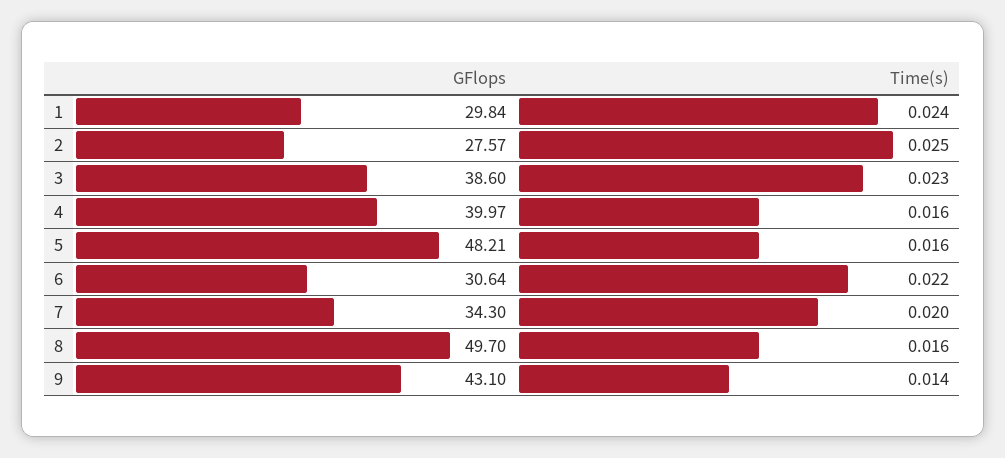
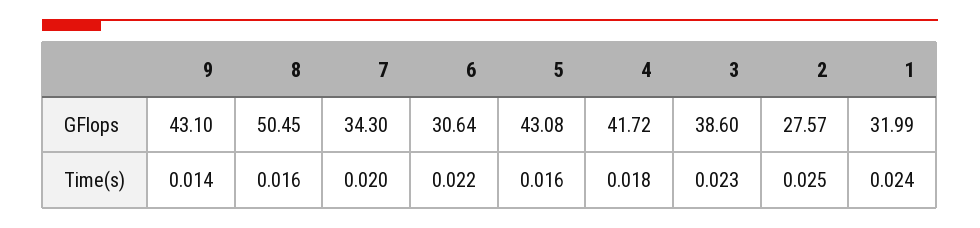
  {
    "GFlops": {
-     "1": 29.84,
+     "1": 31.99,
      "2": 27.57,
      "3": 38.6,
-     "4": 39.97,
+     "4": 41.72,
-     "5": 48.21,
+     "5": 43.08,
      "6": 30.64,
      "7": 34.3,
-     "8": 49.7,
+     "8": 50.45,
      "9": 43.1
    },
    "Time(s)": {
      "1": 0.024,
      "2": 0.025,
      "3": 0.023,
-     "4": 0.016,
+     "4": 0.018,
      "5": 0.016,
      "6": 0.022,
      "7": 0.02,
      "8": 0.016,
      "9": 0.014
    }
  }

